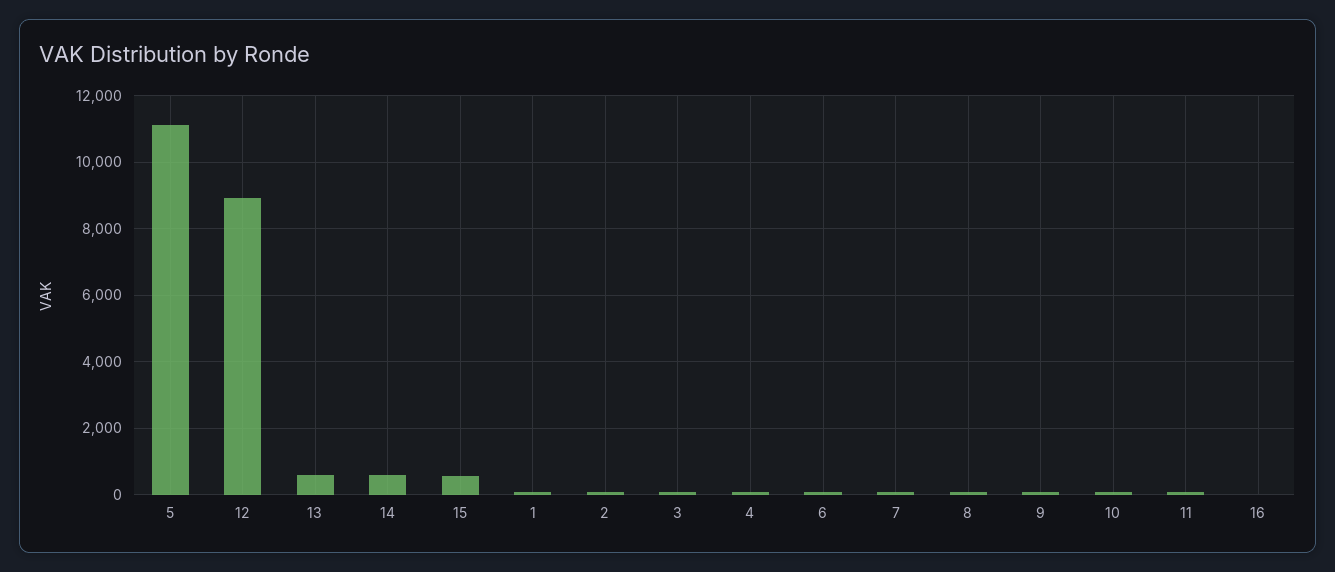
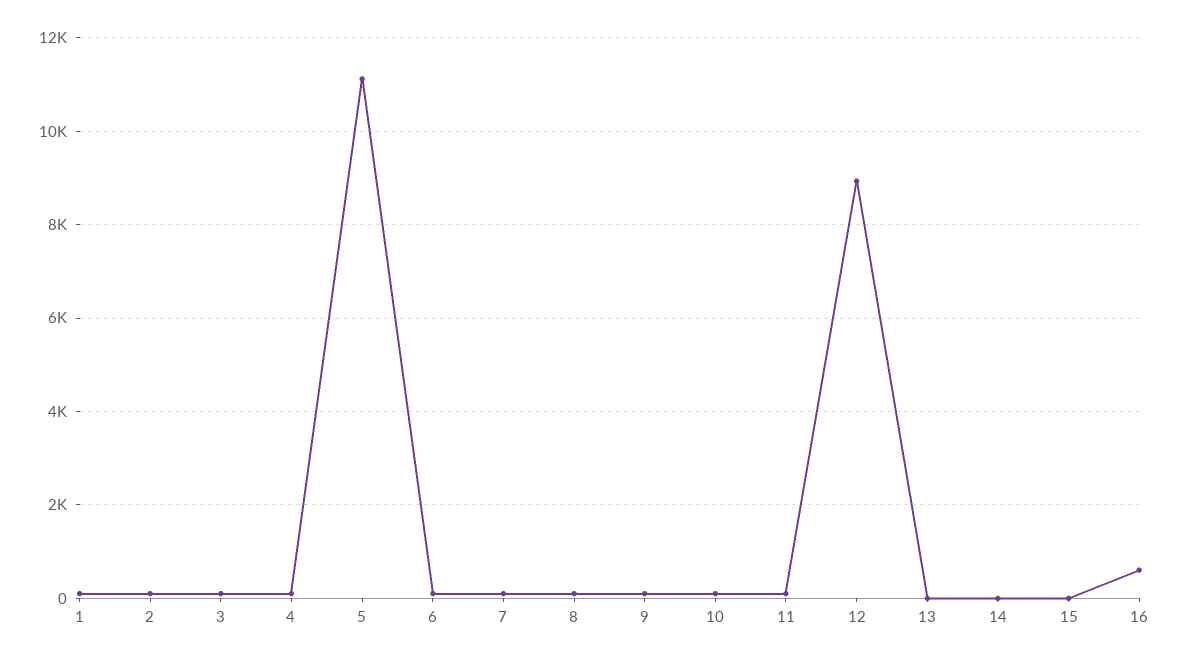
  {
    "5": 11200,
    "12": 9000,
-   "13": 600,
+   "13": 0,
-   "14": 600,
+   "14": 0,
-   "15": 600,
+   "15": 0,
    "1": 200,
    "2": 200,
    "3": 200,
    "4": 200,
    "6": 200,
    "7": 200,
    "8": 200,
    "9": 200,
    "10": 200,
    "11": 200,
-   "16": 0
+   "16": 600
  }

